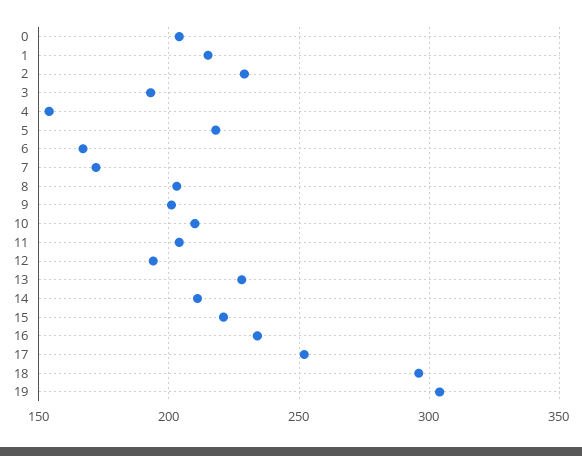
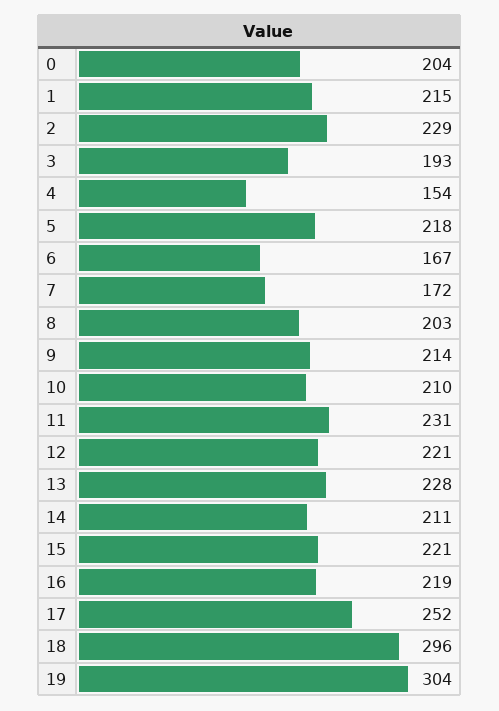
  {
    "0": 204,
    "1": 215,
    "2": 229,
    "3": 193,
    "4": 154,
    "5": 218,
    "6": 167,
    "7": 172,
    "8": 203,
-   "9": 200,
+   "9": 214,
    "10": 210,
-   "11": 205,
+   "11": 231,
-   "12": 195,
+   "12": 221,
    "13": 228,
    "14": 211,
    "15": 221,
-   "16": 235,
+   "16": 219,
    "17": 252,
    "18": 296,
    "19": 304
  }

